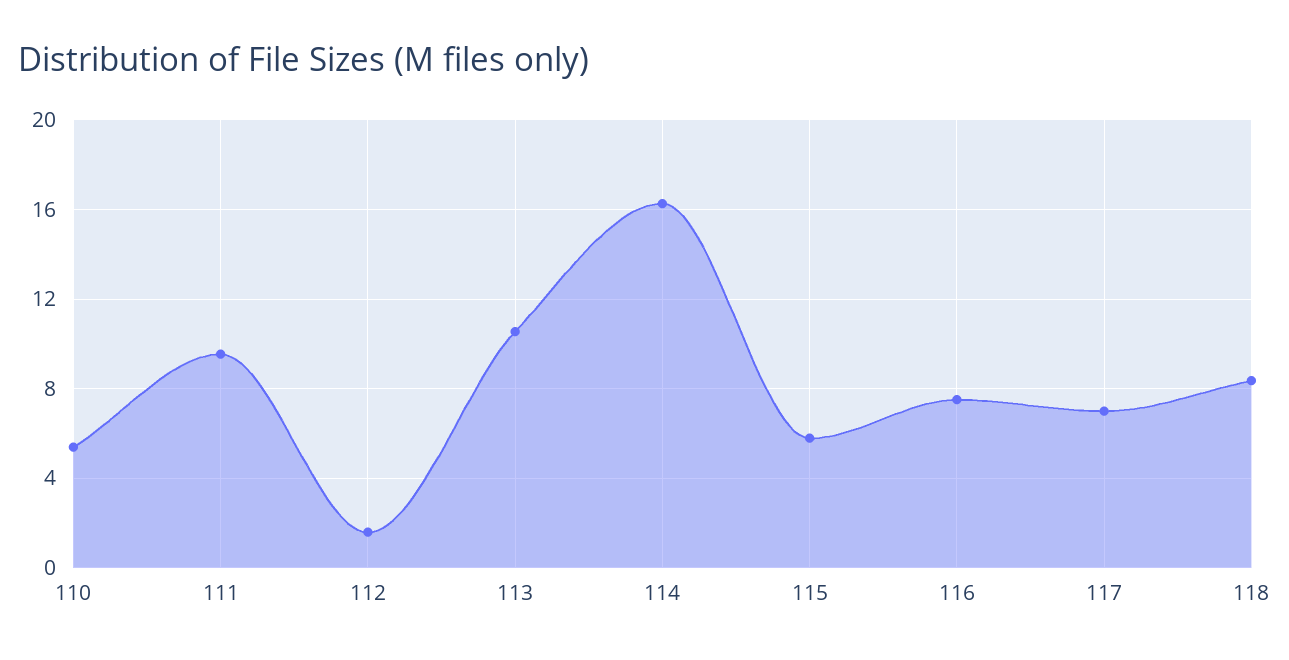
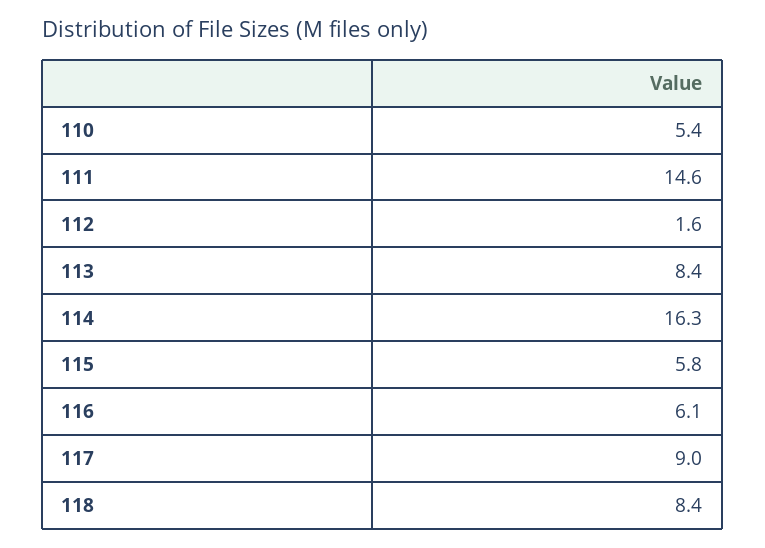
  {
    "110": 5.4,
-   "111": 9.5,
+   "111": 14.6,
    "112": 1.6,
-   "113": 10.5,
+   "113": 8.4,
    "114": 16.3,
    "115": 5.8,
-   "116": 7.5,
+   "116": 6.1,
-   "117": 7,
+   "117": 9,
    "118": 8.4
  }

